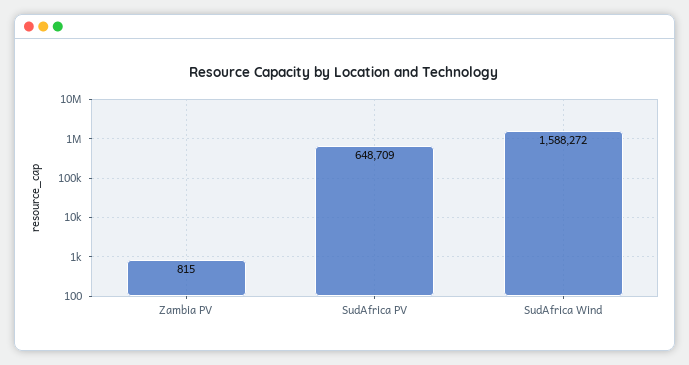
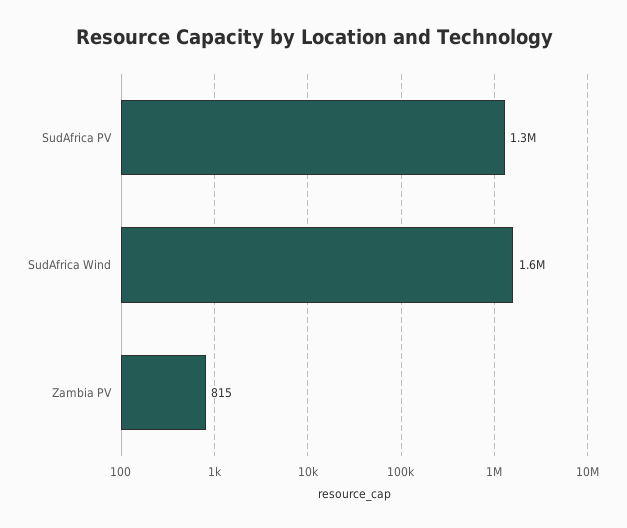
  {
    "Zambia PV": 815,
-   "SudAfrica PV": 648709,
+   "SudAfrica PV": 1300000,
    "SudAfrica Wind": 1588272
  }

